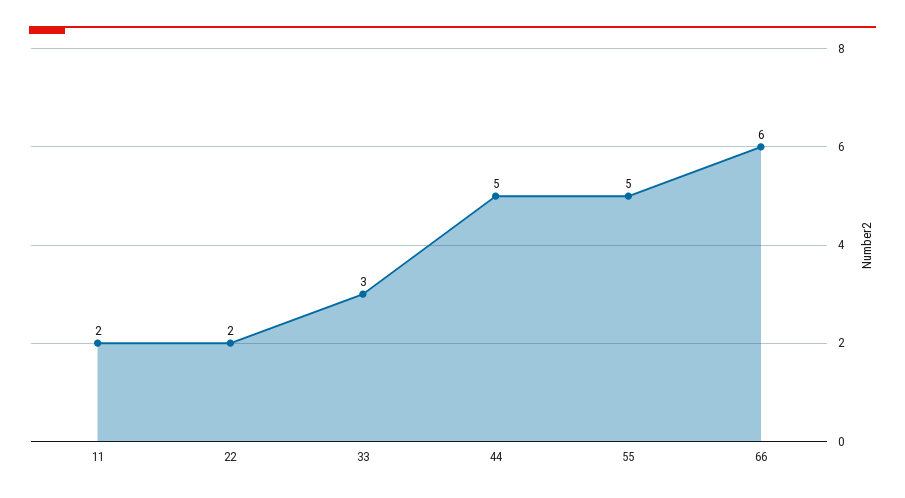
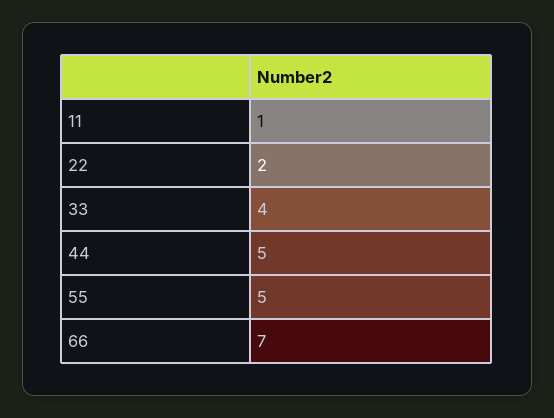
  {
-   "11": 2,
+   "11": 1,
    "22": 2,
-   "33": 3,
+   "33": 4,
    "44": 5,
    "55": 5,
-   "66": 6
+   "66": 7
  }

